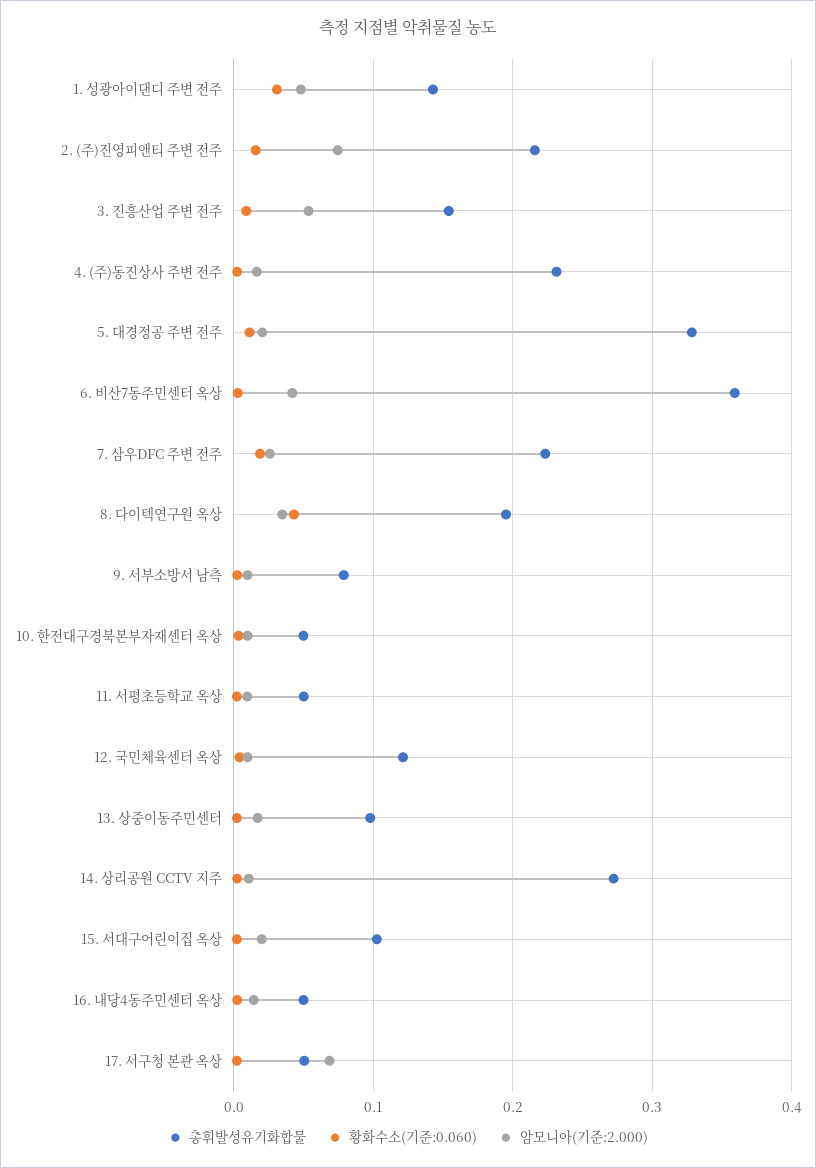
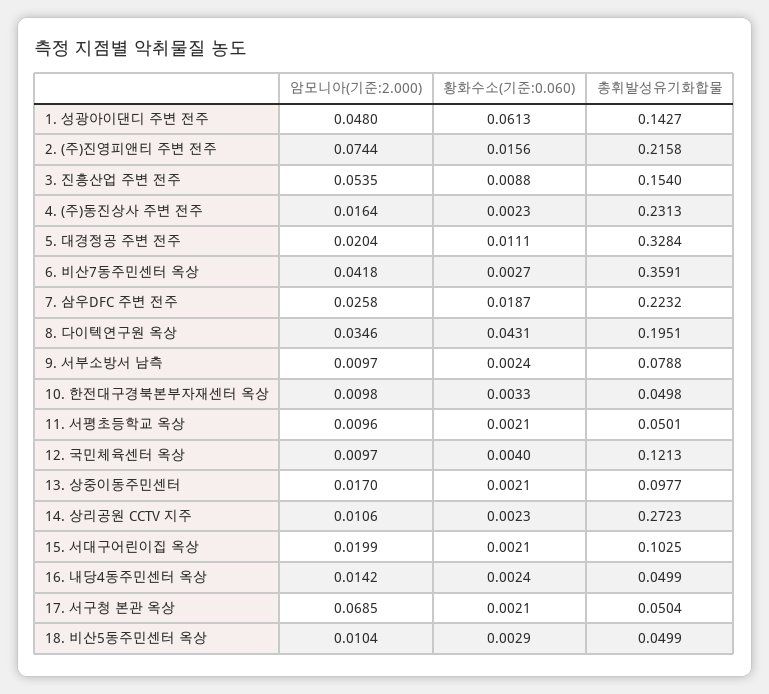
  {
    "총휘발성유기화합물": {
      "1. 성광아이댄디 주변 전주": 0.1427,
      "2. (주)진영피앤티 주변 전주": 0.2158,
      "3. 진흥산업 주변 전주": 0.154,
      "4. (주)동진상사 주변 전주": 0.2313,
      "5. 대경정공 주변 전주": 0.3284,
      "6. 비산7동주민센터 옥상": 0.3591,
      "7. 삼우DFC 주변 전주": 0.2232,
      "8. 다이텍연구원 옥상": 0.1951,
      "9. 서부소방서 남측": 0.0788,
      "10. 한전대구경북본부자재센터 옥상": 0.0498,
      "11. 서평초등학교 옥상": 0.0501,
      "12. 국민체육센터 옥상": 0.1213,
      "13. 상중이동주민센터": 0.0977,
      "14. 상리공원 CCTV 지주": 0.2723,
      "15. 서대구어린이집 옥상": 0.1025,
      "16. 내당4동주민센터 옥상": 0.0499,
-     "17. 서구청 본관 옥상": 0.0504
+     "17. 서구청 본관 옥상": 0.0504,
+     "18. 비산5동주민센터 옥상": 0.0499
    },
    "황화수소(기준:0.060)": {
-     "1. 성광아이댄디 주변 전주": 0.03,
+     "1. 성광아이댄디 주변 전주": 0.0613,
      "2. (주)진영피앤티 주변 전주": 0.0156,
      "3. 진흥산업 주변 전주": 0.0088,
      "4. (주)동진상사 주변 전주": 0.0023,
      "5. 대경정공 주변 전주": 0.0111,
      "6. 비산7동주민센터 옥상": 0.0027,
      "7. 삼우DFC 주변 전주": 0.0187,
      "8. 다이텍연구원 옥상": 0.0431,
      "9. 서부소방서 남측": 0.0024,
      "10. 한전대구경북본부자재센터 옥상": 0.0033,
      "11. 서평초등학교 옥상": 0.0021,
      "12. 국민체육센터 옥상": 0.004,
      "13. 상중이동주민센터": 0.0021,
      "14. 상리공원 CCTV 지주": 0.0023,
      "15. 서대구어린이집 옥상": 0.0021,
      "16. 내당4동주민센터 옥상": 0.0024,
-     "17. 서구청 본관 옥상": 0.0021
+     "17. 서구청 본관 옥상": 0.0021,
+     "18. 비산5동주민센터 옥상": 0.0029
    },
    "암모니아(기준:2.000)": {
      "1. 성광아이댄디 주변 전주": 0.048,
      "2. (주)진영피앤티 주변 전주": 0.0744,
      "3. 진흥산업 주변 전주": 0.0535,
      "4. (주)동진상사 주변 전주": 0.0164,
      "5. 대경정공 주변 전주": 0.0204,
      "6. 비산7동주민센터 옥상": 0.0418,
      "7. 삼우DFC 주변 전주": 0.0258,
      "8. 다이텍연구원 옥상": 0.0346,
      "9. 서부소방서 남측": 0.0097,
      "10. 한전대구경북본부자재센터 옥상": 0.0098,
      "11. 서평초등학교 옥상": 0.0096,
      "12. 국민체육센터 옥상": 0.0097,
      "13. 상중이동주민센터": 0.017,
      "14. 상리공원 CCTV 지주": 0.0106,
      "15. 서대구어린이집 옥상": 0.0199,
      "16. 내당4동주민센터 옥상": 0.0142,
-     "17. 서구청 본관 옥상": 0.0685
+     "17. 서구청 본관 옥상": 0.0685,
+     "18. 비산5동주민센터 옥상": 0.0104
    }
  }

